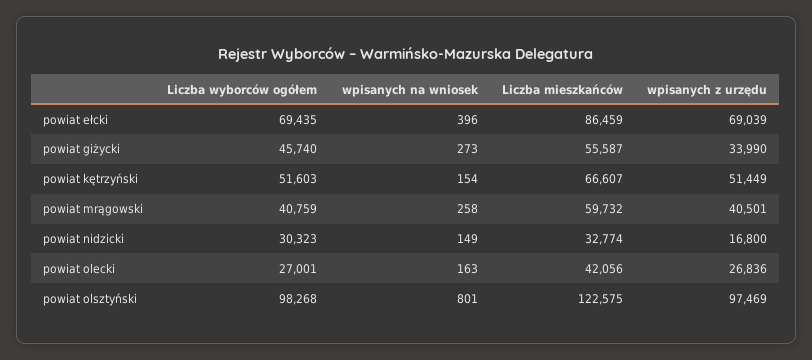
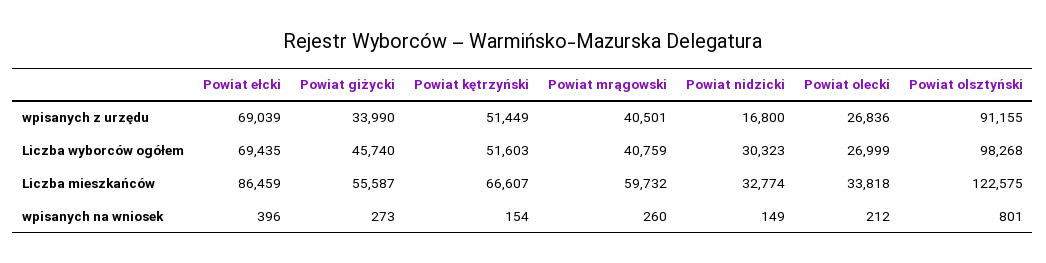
  {
    "Liczba wyborców ogółem": {
      "powiat ełcki": 69435,
      "powiat giżycki": 45740,
      "powiat kętrzyński": 51603,
      "powiat mrągowski": 40759,
      "powiat nidzicki": 30323,
-     "powiat olecki": 27001,
+     "powiat olecki": 26999,
      "powiat olsztyński": 98268
    },
    "wpisanych na wniosek": {
      "powiat ełcki": 396,
      "powiat giżycki": 273,
      "powiat kętrzyński": 154,
-     "powiat mrągowski": 258,
+     "powiat mrągowski": 260,
      "powiat nidzicki": 149,
-     "powiat olecki": 163,
+     "powiat olecki": 212,
      "powiat olsztyński": 801
    },
    "Liczba mieszkańców": {
      "powiat ełcki": 86459,
      "powiat giżycki": 55587,
      "powiat kętrzyński": 66607,
      "powiat mrągowski": 59732,
      "powiat nidzicki": 32774,
-     "powiat olecki": 42056,
+     "powiat olecki": 33818,
      "powiat olsztyński": 122575
    },
    "wpisanych z urzędu": {
      "powiat ełcki": 69039,
      "powiat giżycki": 33990,
      "powiat kętrzyński": 51449,
      "powiat mrągowski": 40501,
      "powiat nidzicki": 16800,
      "powiat olecki": 26836,
-     "powiat olsztyński": 97469
+     "powiat olsztyński": 91155
    }
  }

